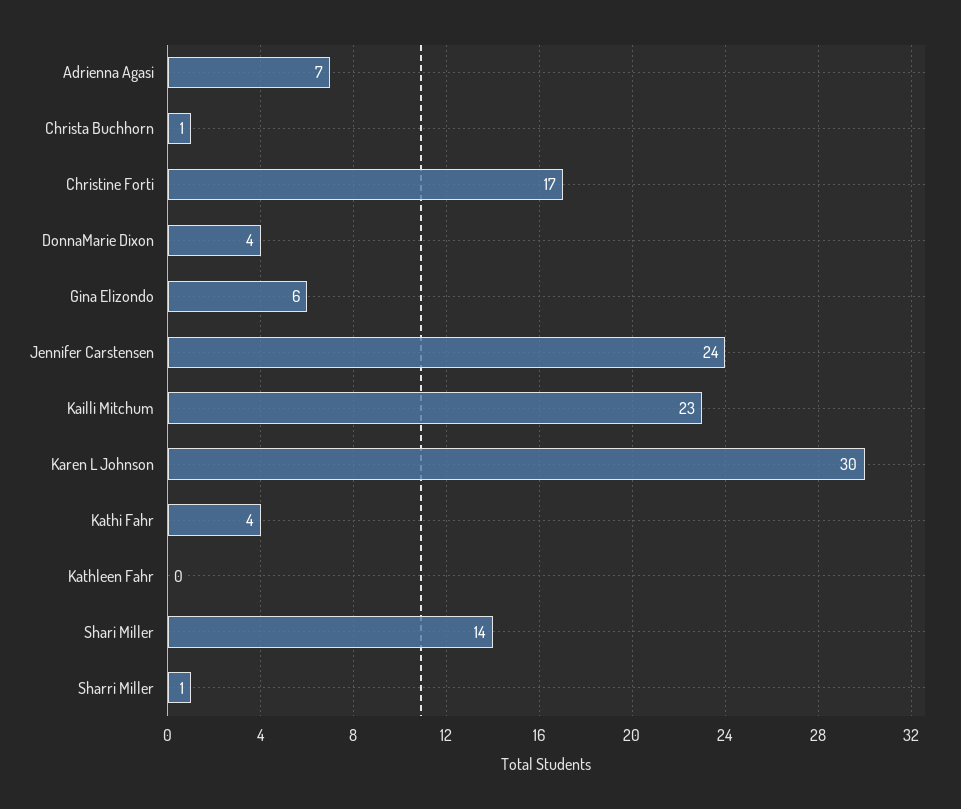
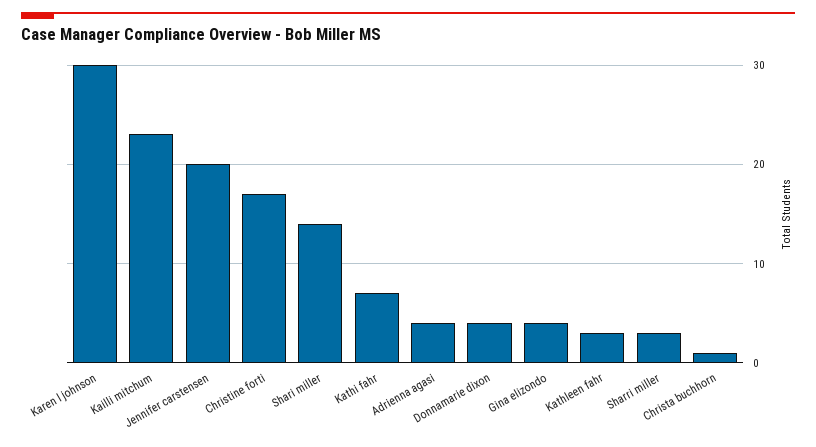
  {
-   "Adrienna Agasi": 7,
+   "Adrienna Agasi": 4,
    "Christa Buchhorn": 1,
    "Christine Forti": 17,
    "DonnaMarie Dixon": 4,
-   "Gina Elizondo": 6,
+   "Gina Elizondo": 4,
-   "Jennifer Carstensen": 24,
+   "Jennifer Carstensen": 20,
    "Kailli Mitchum": 23,
    "Karen L Johnson": 30,
-   "Kathi Fahr": 4,
+   "Kathi Fahr": 7,
-   "Kathleen Fahr": 0,
+   "Kathleen Fahr": 3,
    "Shari Miller": 14,
-   "Sharri Miller": 1
+   "Sharri Miller": 3
  }

